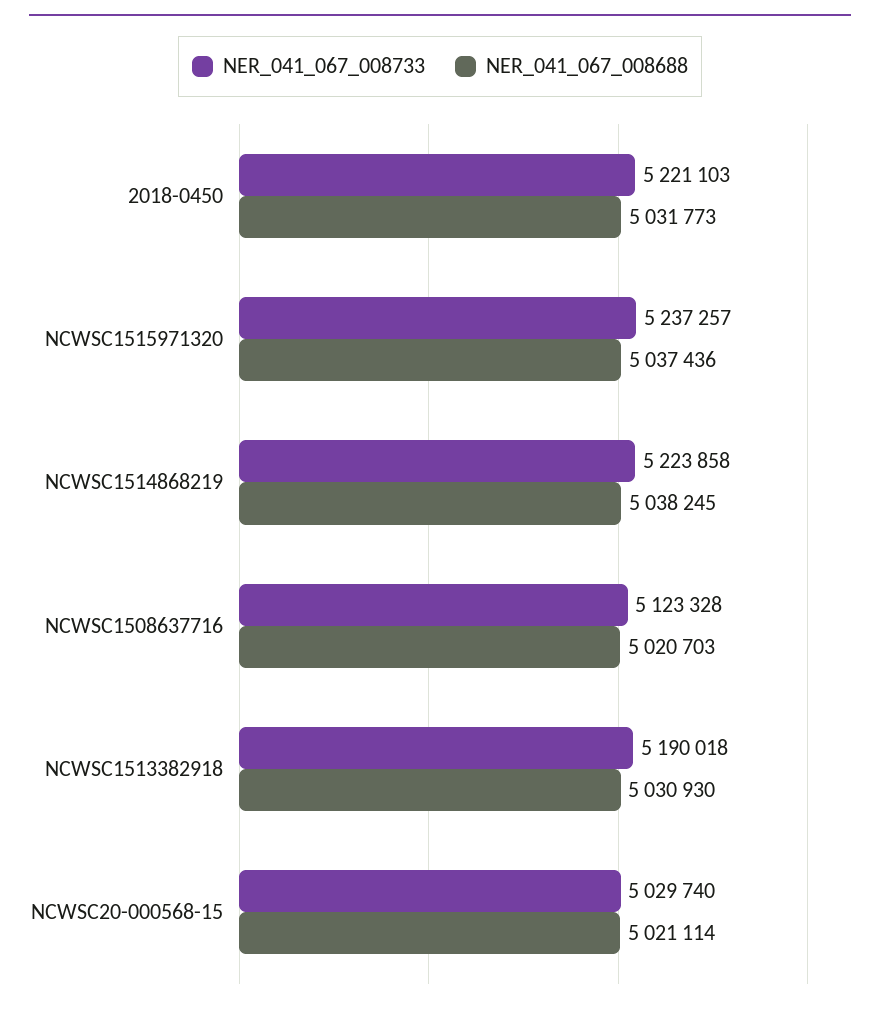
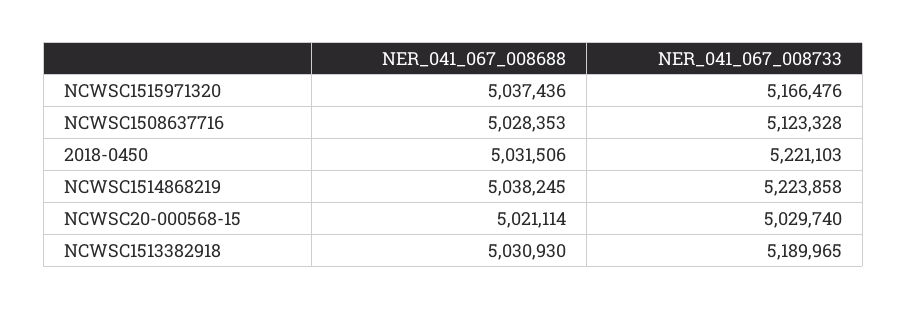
  {
    "NER_041_067_008733": {
      "2018-0450": 5221103,
-     "NCWSC1515971320": 5237257,
+     "NCWSC1515971320": 5166476,
      "NCWSC1514868219": 5223858,
      "NCWSC1508637716": 5123328,
-     "NCWSC1513382918": 5190018,
+     "NCWSC1513382918": 5189965,
      "NCWSC20-000568-15": 5029740
    },
    "NER_041_067_008688": {
-     "2018-0450": 5031773,
+     "2018-0450": 5031506,
      "NCWSC1515971320": 5037436,
      "NCWSC1514868219": 5038245,
-     "NCWSC1508637716": 5020703,
+     "NCWSC1508637716": 5028353,
      "NCWSC1513382918": 5030930,
      "NCWSC20-000568-15": 5021114
    }
  }

